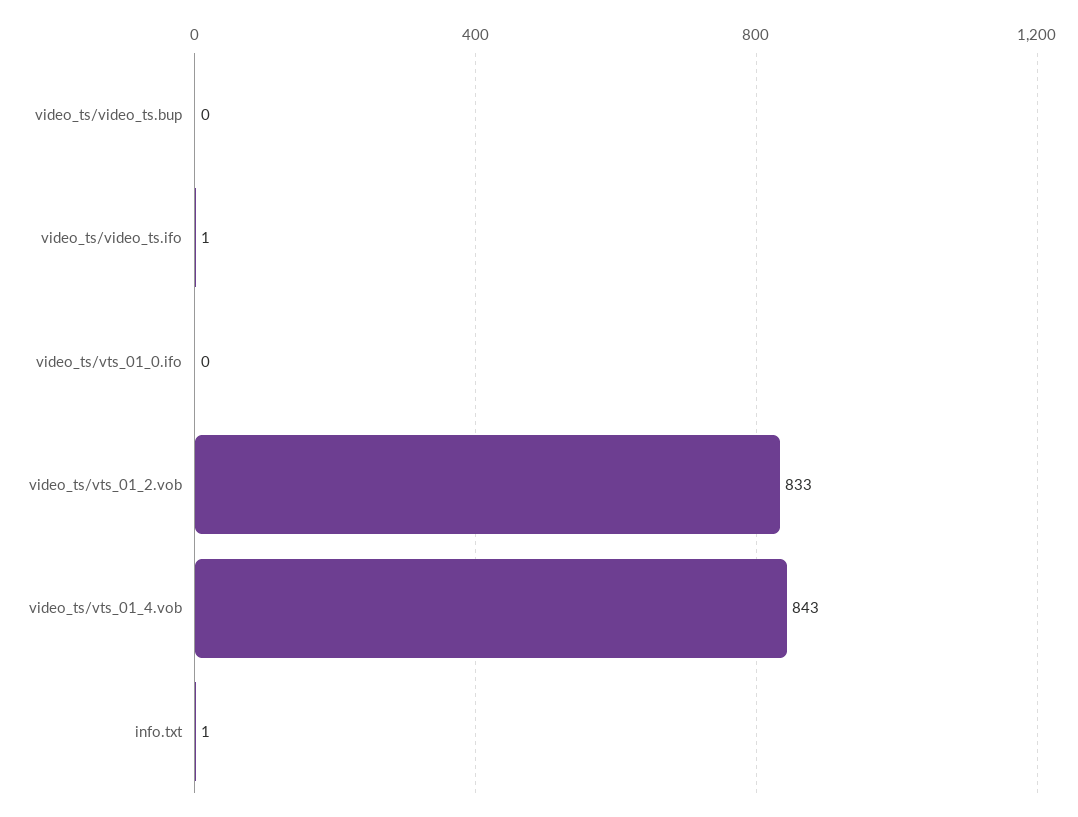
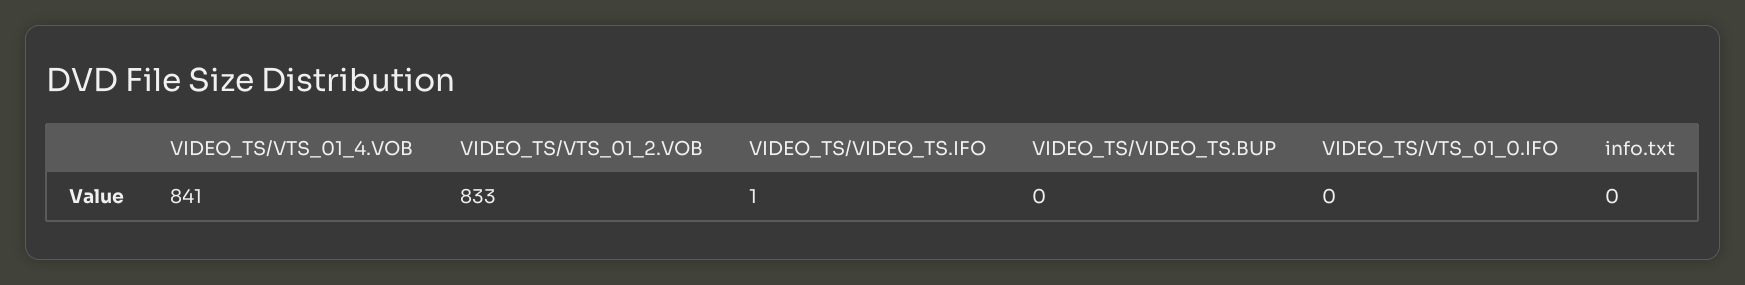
  {
    "video_ts/video_ts.bup": 0,
    "video_ts/video_ts.ifo": 1,
    "video_ts/vts_01_0.ifo": 0,
    "video_ts/vts_01_2.vob": 833,
-   "video_ts/vts_01_4.vob": 843,
+   "video_ts/vts_01_4.vob": 841,
-   "info.txt": 1
+   "info.txt": 0
  }

